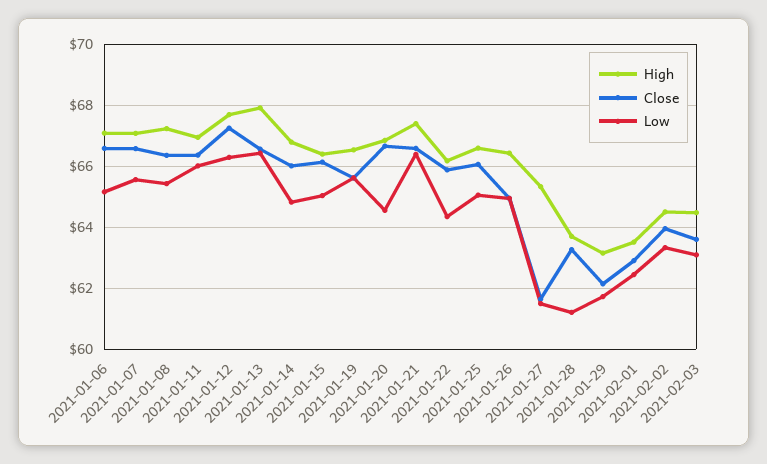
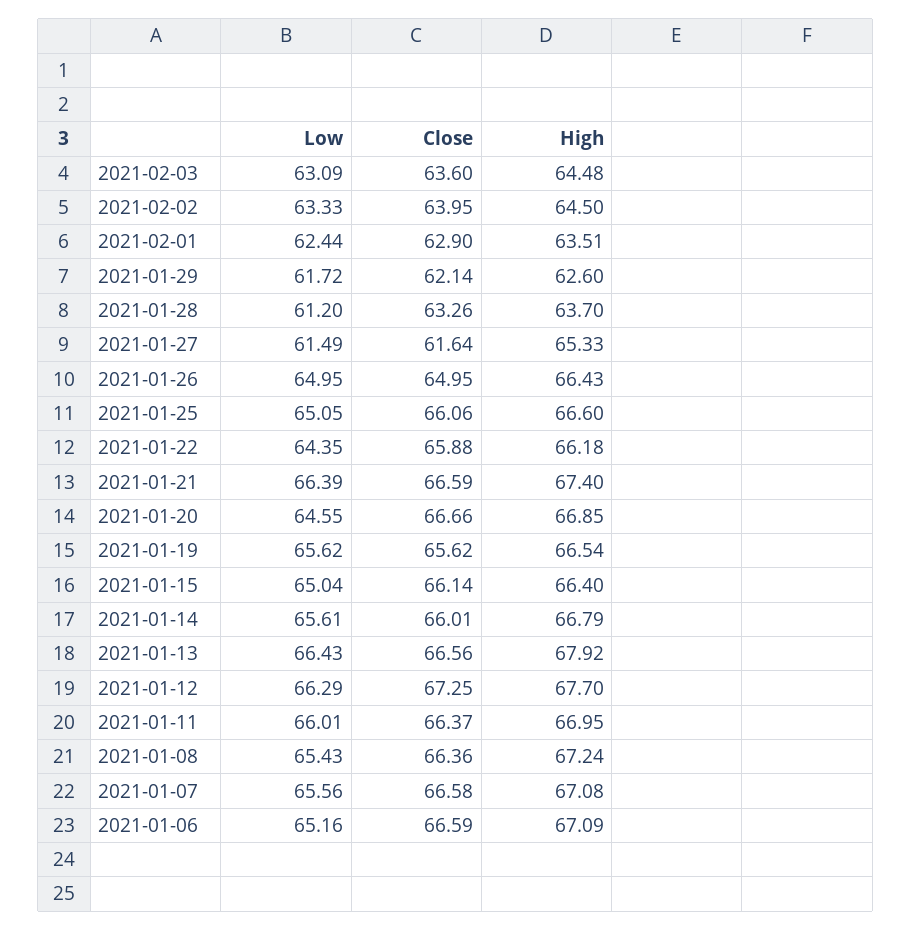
  {
    "High": {
      "2021-01-06": 67.09,
      "2021-01-07": 67.08,
      "2021-01-08": 67.24,
      "2021-01-11": 66.95,
      "2021-01-12": 67.7,
      "2021-01-13": 67.92,
      "2021-01-14": 66.79,
      "2021-01-15": 66.4,
      "2021-01-19": 66.54,
      "2021-01-20": 66.85,
      "2021-01-21": 67.4,
      "2021-01-22": 66.18,
      "2021-01-25": 66.6,
      "2021-01-26": 66.43,
      "2021-01-27": 65.33,
      "2021-01-28": 63.7,
-     "2021-01-29": 63.2,
+     "2021-01-29": 62.6,
      "2021-02-01": 63.51,
      "2021-02-02": 64.5,
      "2021-02-03": 64.48
    },
    "Close": {
      "2021-01-06": 66.59,
      "2021-01-07": 66.58,
      "2021-01-08": 66.36,
      "2021-01-11": 66.37,
      "2021-01-12": 67.25,
      "2021-01-13": 66.56,
      "2021-01-14": 66.01,
      "2021-01-15": 66.14,
      "2021-01-19": 65.62,
      "2021-01-20": 66.66,
      "2021-01-21": 66.59,
      "2021-01-22": 65.88,
      "2021-01-25": 66.06,
      "2021-01-26": 64.95,
      "2021-01-27": 61.64,
      "2021-01-28": 63.26,
      "2021-01-29": 62.14,
      "2021-02-01": 62.9,
      "2021-02-02": 63.95,
      "2021-02-03": 63.6
    },
    "Low": {
      "2021-01-06": 65.16,
      "2021-01-07": 65.56,
      "2021-01-08": 65.43,
      "2021-01-11": 66.01,
      "2021-01-12": 66.29,
      "2021-01-13": 66.43,
-     "2021-01-14": 64.8,
+     "2021-01-14": 65.61,
      "2021-01-15": 65.04,
      "2021-01-19": 65.62,
      "2021-01-20": 64.55,
      "2021-01-21": 66.39,
      "2021-01-22": 64.35,
      "2021-01-25": 65.05,
      "2021-01-26": 64.95,
      "2021-01-27": 61.49,
      "2021-01-28": 61.2,
      "2021-01-29": 61.72,
      "2021-02-01": 62.44,
      "2021-02-02": 63.33,
      "2021-02-03": 63.09
    }
  }

